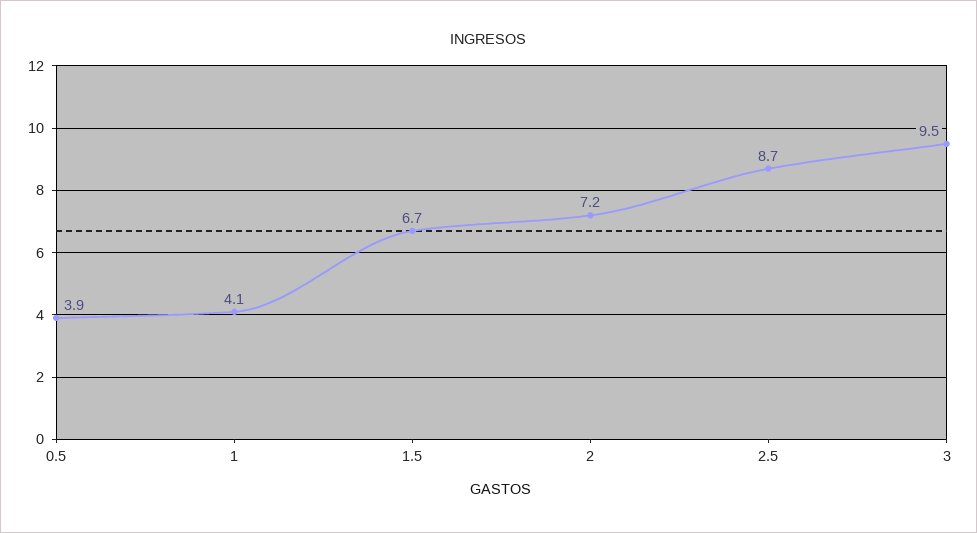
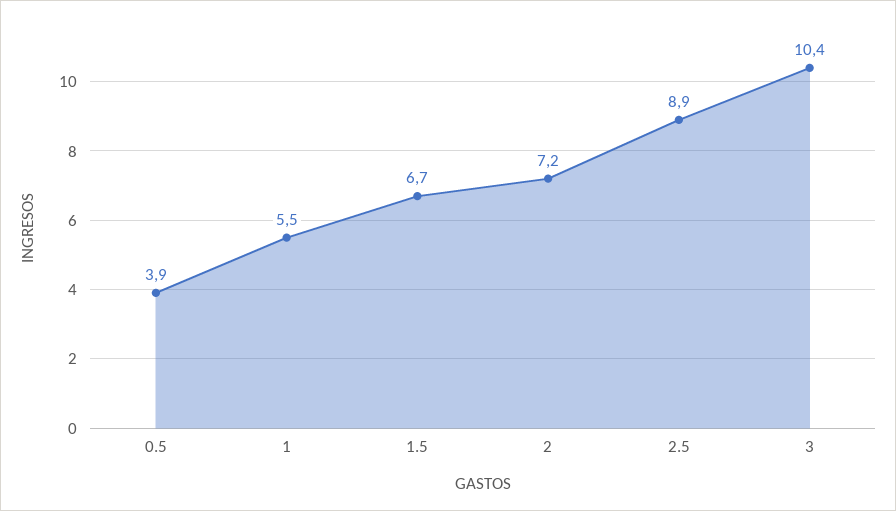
  {
    "0.5": 3.9,
-   "1": 4.1,
+   "1": 5.5,
    "1.5": 6.7,
    "2": 7.2,
-   "2.5": 8.7,
+   "2.5": 8.9,
-   "3": 9.5
+   "3": 10.4
  }

